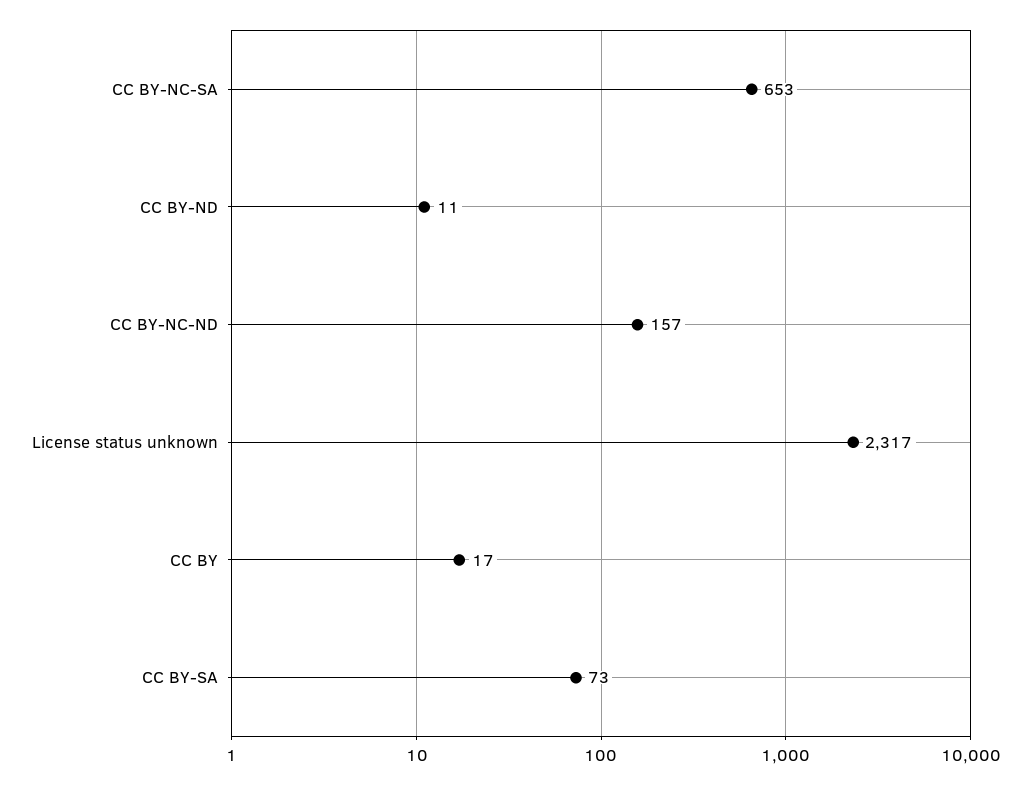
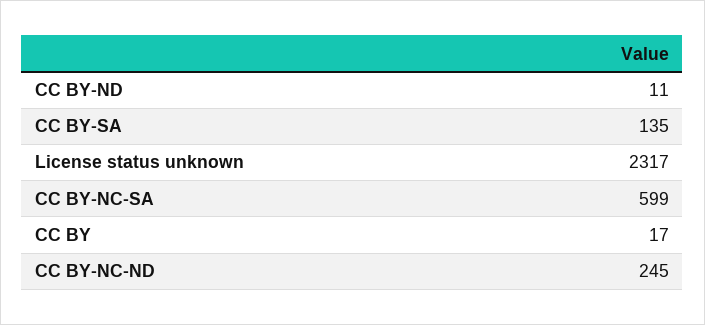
  {
-   "CC BY-NC-SA": 653,
+   "CC BY-NC-SA": 599,
    "CC BY-ND": 11,
-   "CC BY-NC-ND": 157,
+   "CC BY-NC-ND": 245,
    "License status unknown": 2317,
    "CC BY": 17,
-   "CC BY-SA": 73
+   "CC BY-SA": 135
  }

